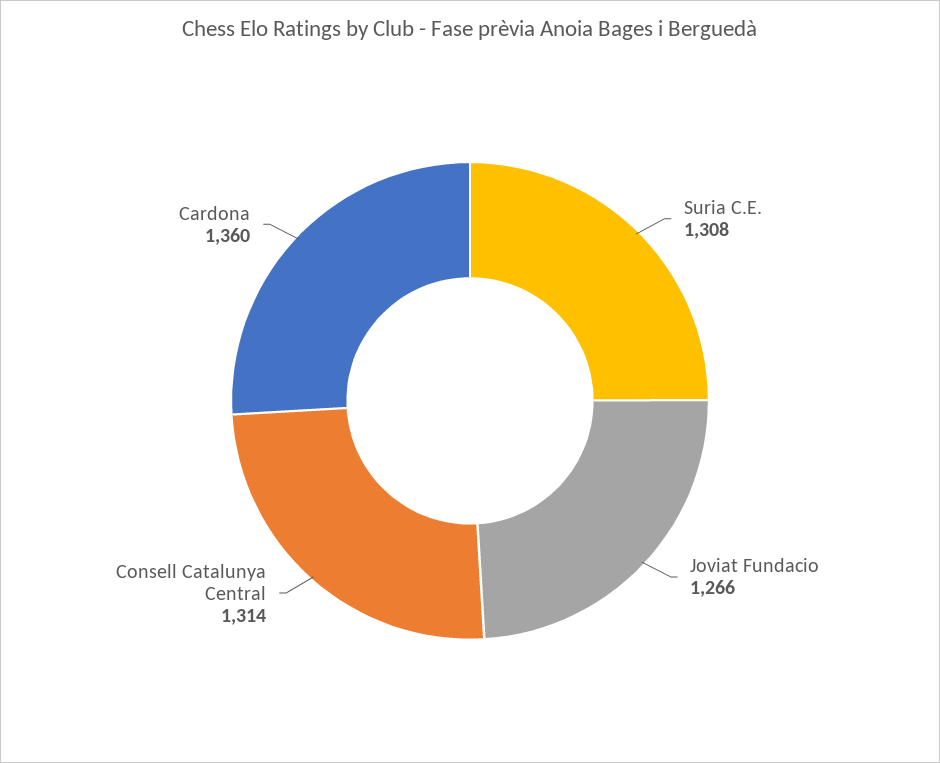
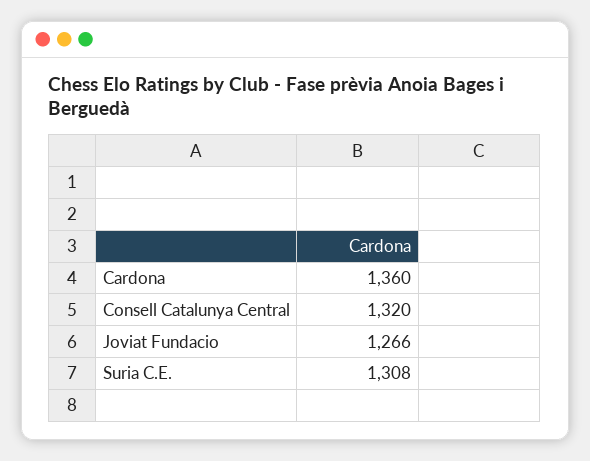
  {
    "Suria C.E.": 1308,
    "Joviat Fundacio": 1266,
-   "Consell Catalunya Central": 1314,
+   "Consell Catalunya Central": 1320,
    "Cardona": 1360
  }

